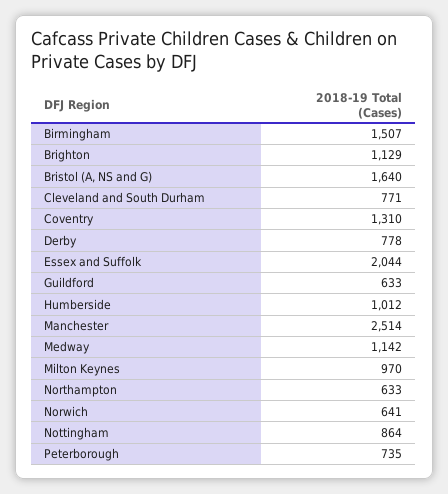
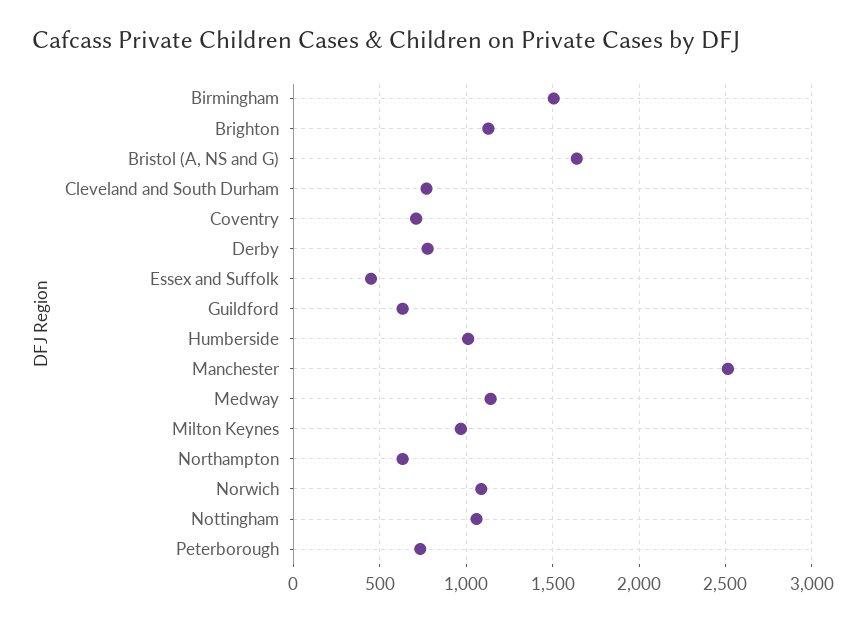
  {
    "Birmingham": 1507,
    "Brighton": 1129,
    "Bristol (A, NS and G)": 1640,
    "Cleveland and South Durham": 771,
-   "Coventry": 1310,
+   "Coventry": 700,
    "Derby": 778,
-   "Essex and Suffolk": 2044,
+   "Essex and Suffolk": 450,
    "Guildford": 633,
    "Humberside": 1012,
    "Manchester": 2514,
    "Medway": 1142,
    "Milton Keynes": 970,
    "Northampton": 633,
-   "Norwich": 641,
+   "Norwich": 1100,
-   "Nottingham": 864,
+   "Nottingham": 1050,
    "Peterborough": 735
  }

